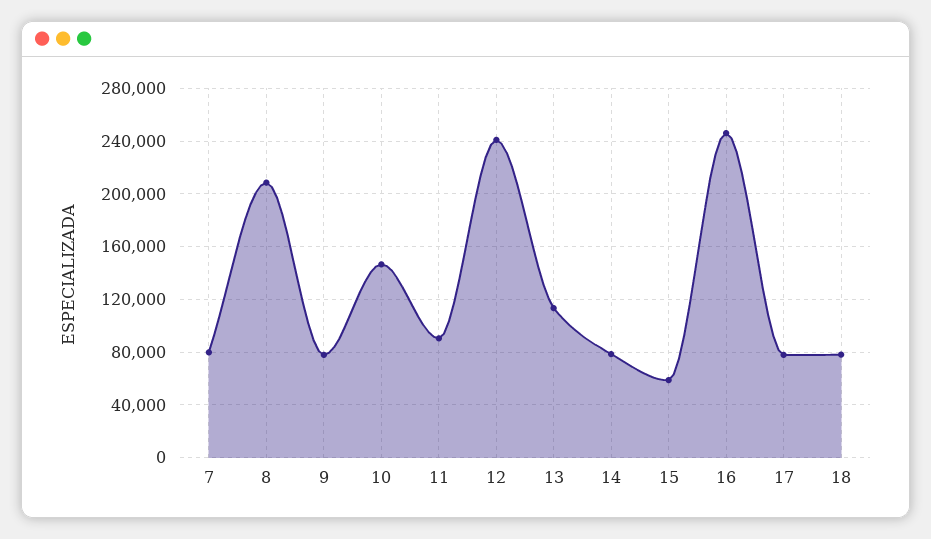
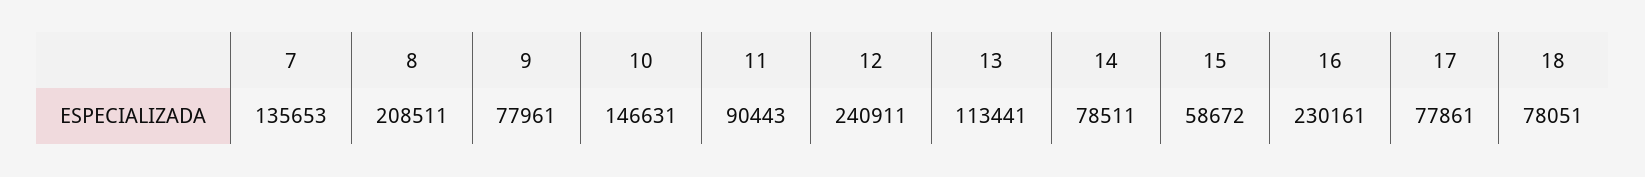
  {
-   "7": 80000,
+   "7": 135653,
    "8": 208511,
    "9": 77961,
    "10": 146631,
    "11": 90443,
    "12": 240911,
    "13": 113441,
    "14": 78511,
    "15": 58672,
-   "16": 245000,
+   "16": 230161,
    "17": 77861,
    "18": 78051
  }

